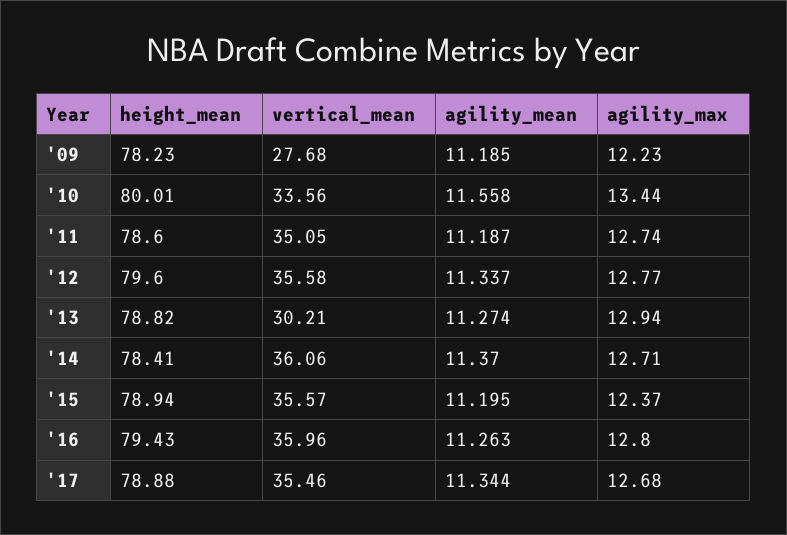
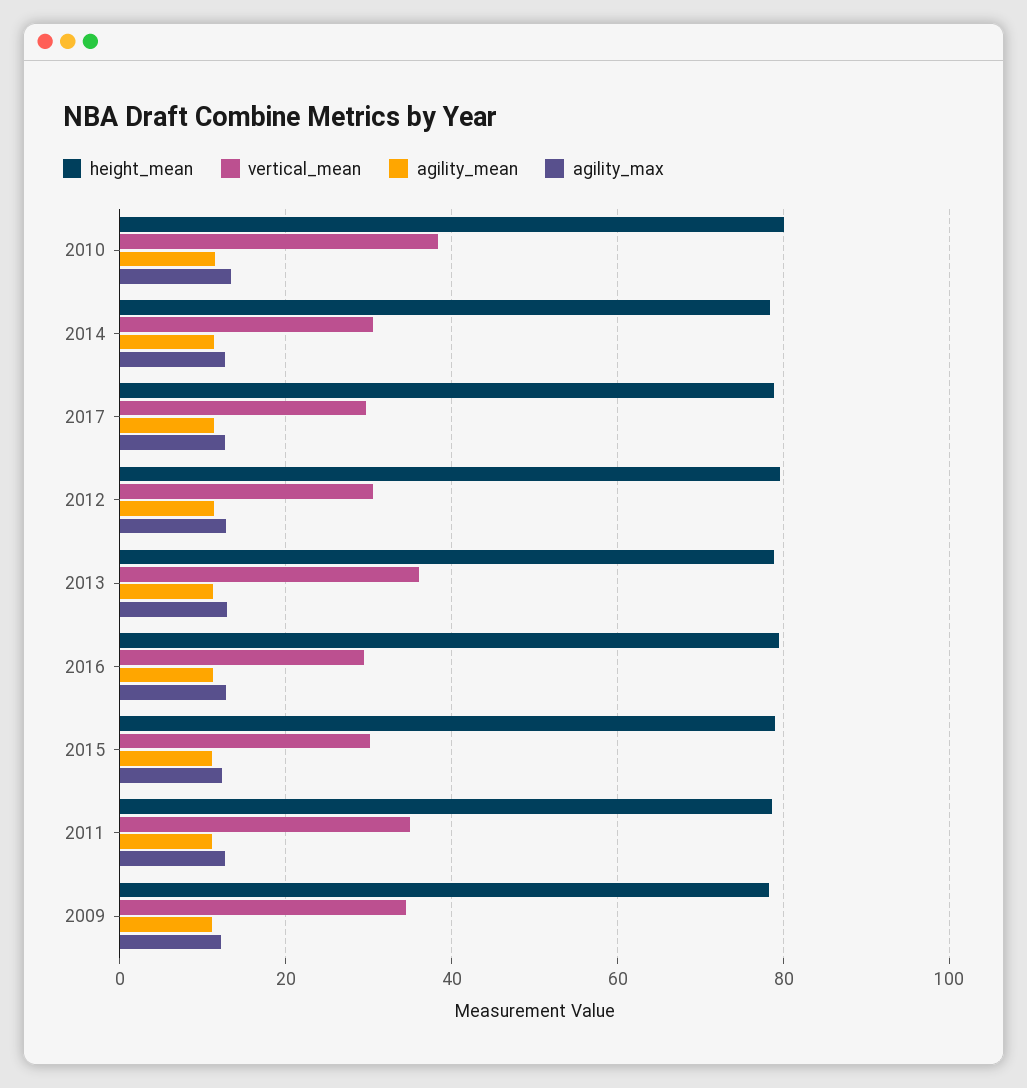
  {
    "height_mean": {
      "'09": 78.23,
      "'10": 80.01,
      "'11": 78.6,
      "'12": 79.6,
      "'13": 78.82,
      "'14": 78.41,
      "'15": 78.94,
      "'16": 79.43,
      "'17": 78.88
    },
    "vertical_mean": {
-     "'09": 27.68,
+     "'09": 34,
-     "'10": 33.56,
+     "'10": 38,
      "'11": 35.05,
-     "'12": 35.58,
+     "'12": 30,
-     "'13": 30.21,
+     "'13": 36,
-     "'14": 36.06,
+     "'14": 30,
-     "'15": 35.57,
+     "'15": 30,
-     "'16": 35.96,
+     "'16": 30,
-     "'17": 35.46
+     "'17": 30
    },
    "agility_mean": {
      "'09": 11.185,
      "'10": 11.558,
      "'11": 11.187,
      "'12": 11.337,
      "'13": 11.274,
      "'14": 11.37,
      "'15": 11.195,
      "'16": 11.263,
      "'17": 11.344
    },
    "agility_max": {
      "'09": 12.23,
      "'10": 13.44,
      "'11": 12.74,
      "'12": 12.77,
      "'13": 12.94,
      "'14": 12.71,
      "'15": 12.37,
      "'16": 12.8,
      "'17": 12.68
    }
  }

